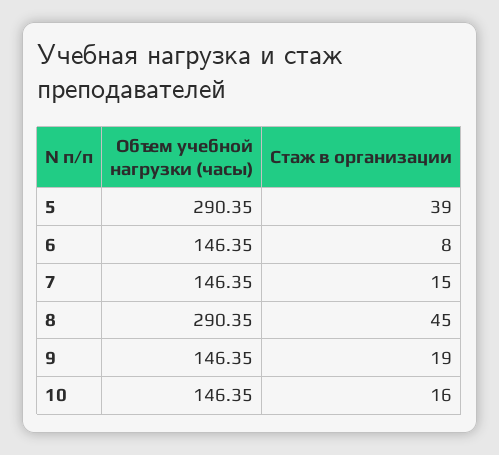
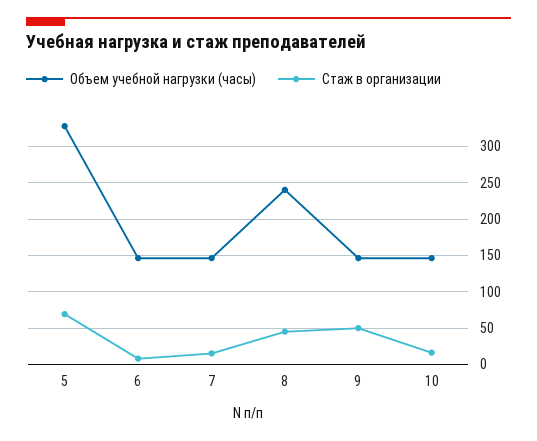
  {
    "Объем учебной нагрузки (часы)": {
-     "5": 290.35,
+     "5": 330,
      "6": 146.35,
      "7": 146.35,
-     "8": 290.35,
+     "8": 240,
      "9": 146.35,
      "10": 146.35
    },
    "Стаж в организации": {
-     "5": 39,
+     "5": 70,
      "6": 8,
      "7": 15,
      "8": 45,
-     "9": 19,
+     "9": 50,
      "10": 16
    }
  }

